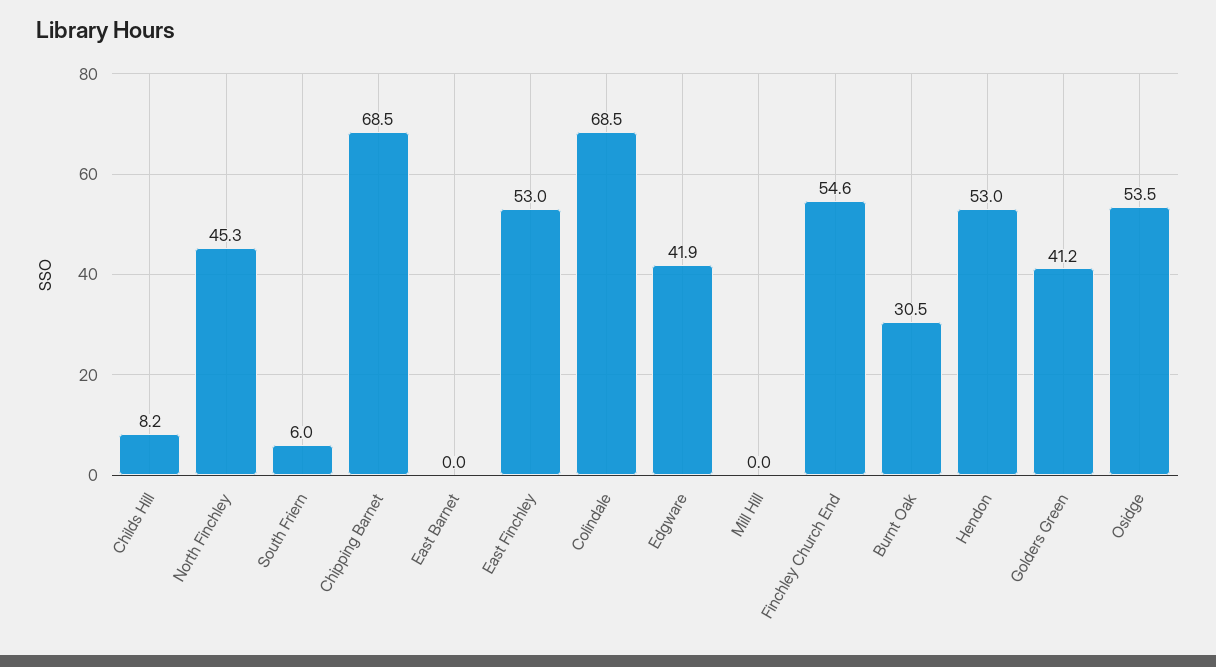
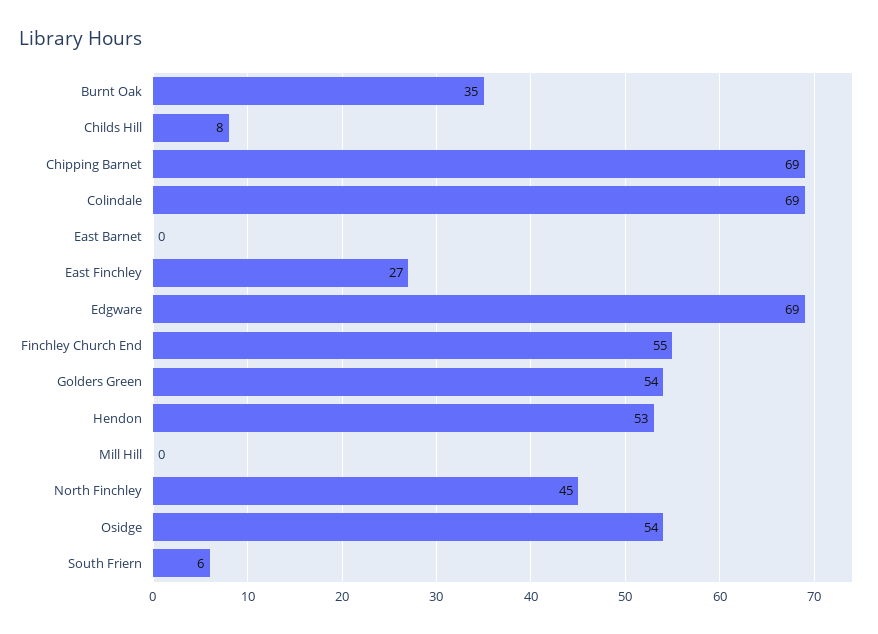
  {
    "Childs Hill": 8.2,
    "North Finchley": 45.3,
    "South Friern": 6,
    "Chipping Barnet": 68.5,
    "East Barnet": 0,
-   "East Finchley": 53,
+   "East Finchley": 27,
    "Colindale": 68.5,
-   "Edgware": 41.9,
+   "Edgware": 69,
    "Mill Hill": 0,
    "Finchley Church End": 54.6,
-   "Burnt Oak": 30.5,
+   "Burnt Oak": 35,
    "Hendon": 53,
-   "Golders Green": 41.2,
+   "Golders Green": 54,
    "Osidge": 53.5
  }

